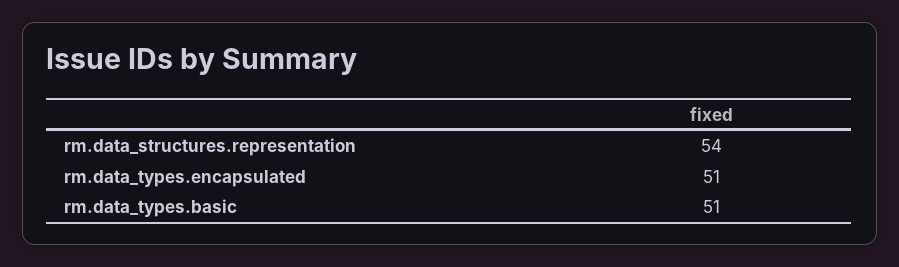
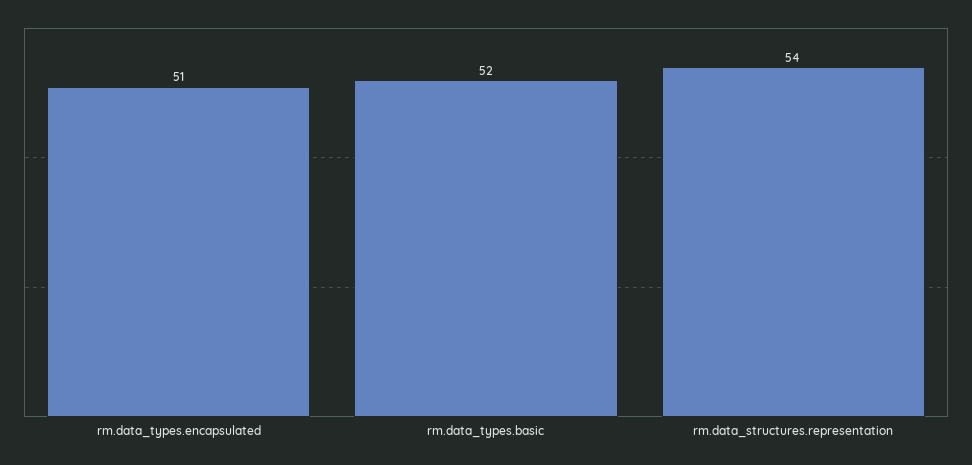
  {
    "rm.data_structures.representation": 54,
    "rm.data_types.encapsulated": 51,
-   "rm.data_types.basic": 51
+   "rm.data_types.basic": 52
  }

